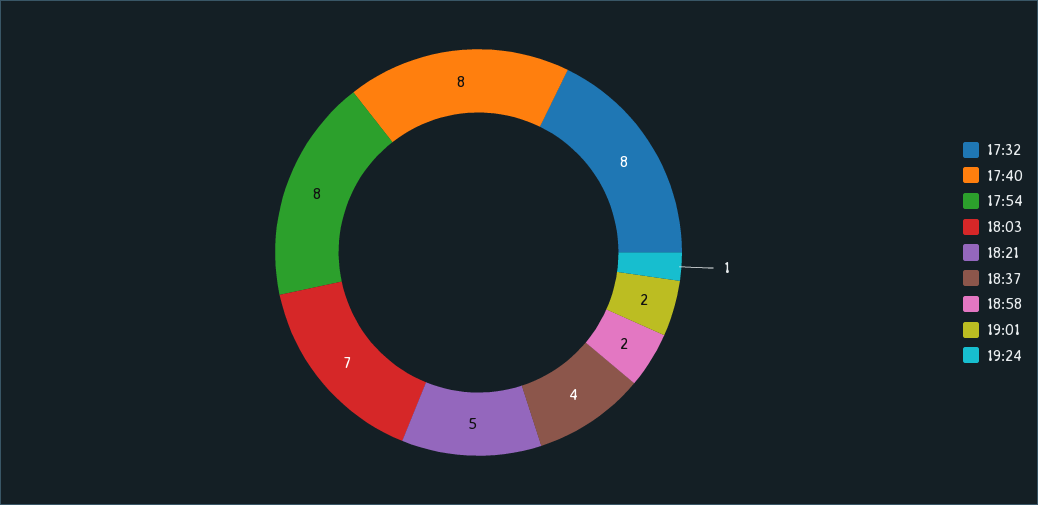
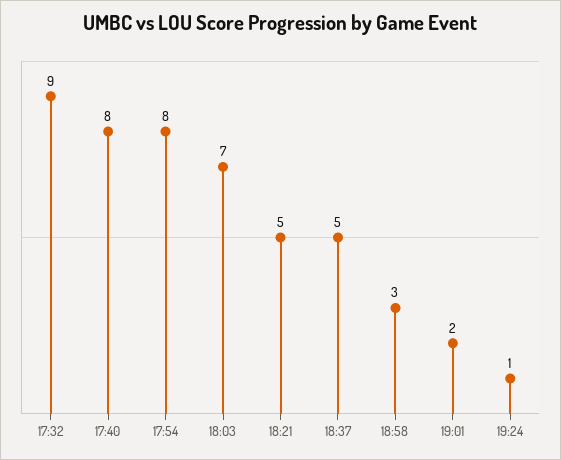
  {
-   "17:32": 8,
+   "17:32": 9,
    "17:40": 8,
    "17:54": 8,
    "18:03": 7,
    "18:21": 5,
-   "18:37": 4,
+   "18:37": 5,
-   "18:58": 2,
+   "18:58": 3,
    "19:01": 2,
    "19:24": 1
  }

